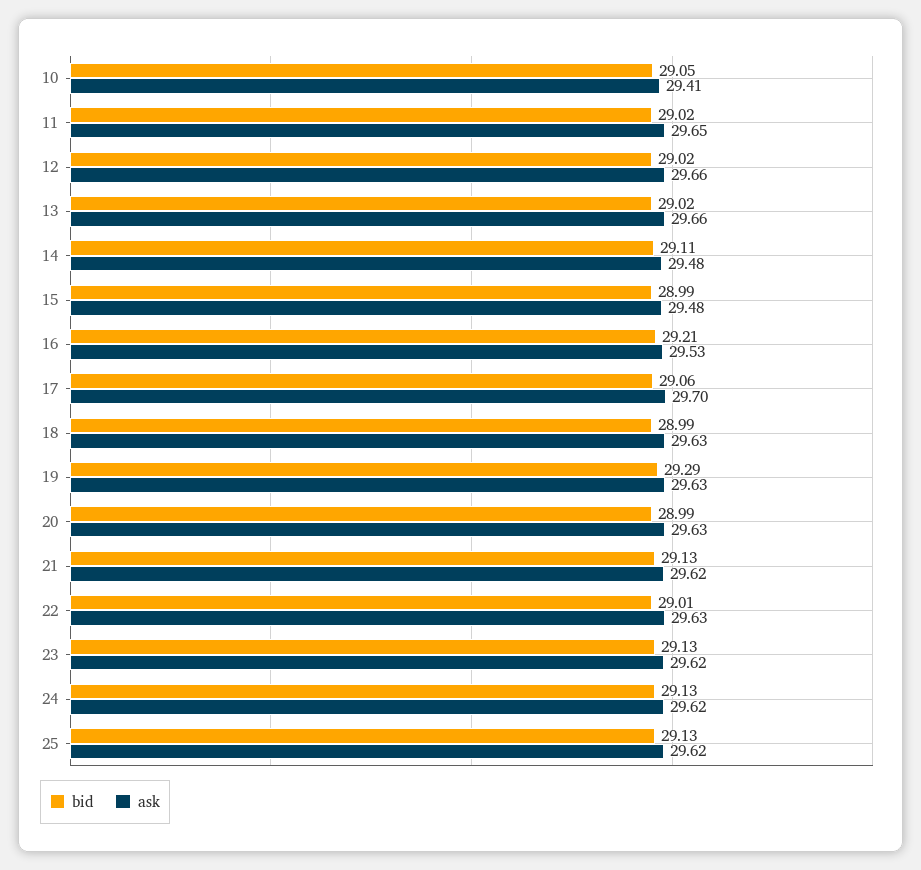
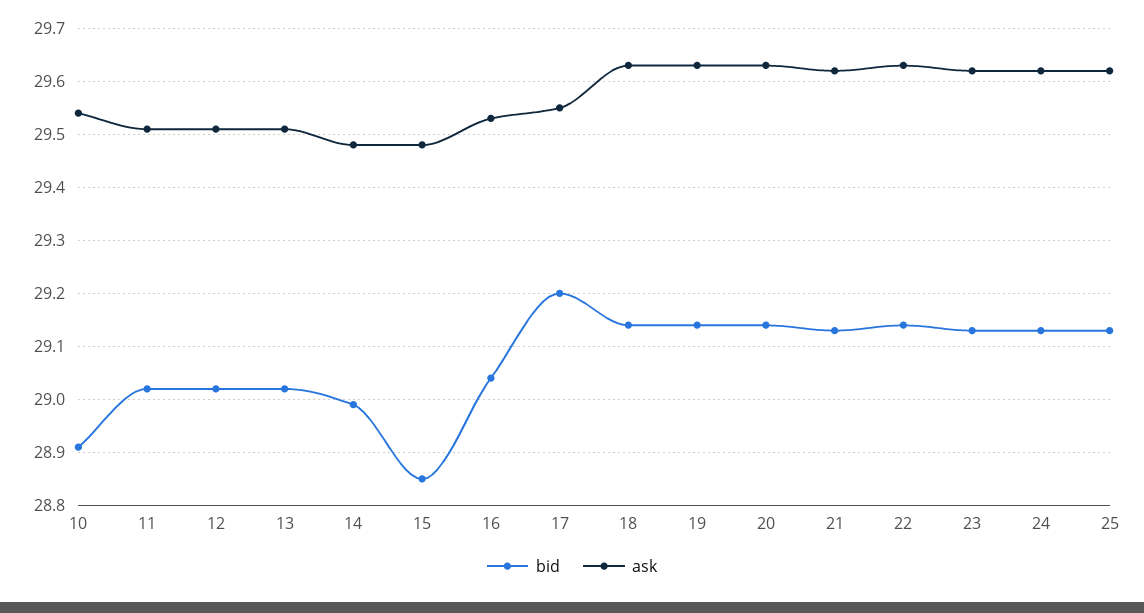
  {
    "bid": {
-     "10": 29.05,
+     "10": 28.9,
      "11": 29.02,
      "12": 29.02,
      "13": 29.02,
-     "14": 29.11,
+     "14": 29,
-     "15": 28.99,
+     "15": 28.85,
-     "16": 29.21,
+     "16": 29.05,
-     "17": 29.06,
+     "17": 29.2,
-     "18": 28.99,
+     "18": 29.15,
-     "19": 29.29,
+     "19": 29.15,
-     "20": 28.99,
+     "20": 29.15,
      "21": 29.13,
-     "22": 29.01,
+     "22": 29.15,
      "23": 29.13,
      "24": 29.13,
      "25": 29.13
    },
    "ask": {
-     "10": 29.41,
+     "10": 29.55,
-     "11": 29.65,
+     "11": 29.5,
-     "12": 29.66,
+     "12": 29.5,
-     "13": 29.66,
+     "13": 29.5,
      "14": 29.48,
      "15": 29.48,
      "16": 29.53,
-     "17": 29.7,
+     "17": 29.55,
      "18": 29.63,
      "19": 29.63,
      "20": 29.63,
      "21": 29.62,
      "22": 29.63,
      "23": 29.62,
      "24": 29.62,
      "25": 29.62
    }
  }

